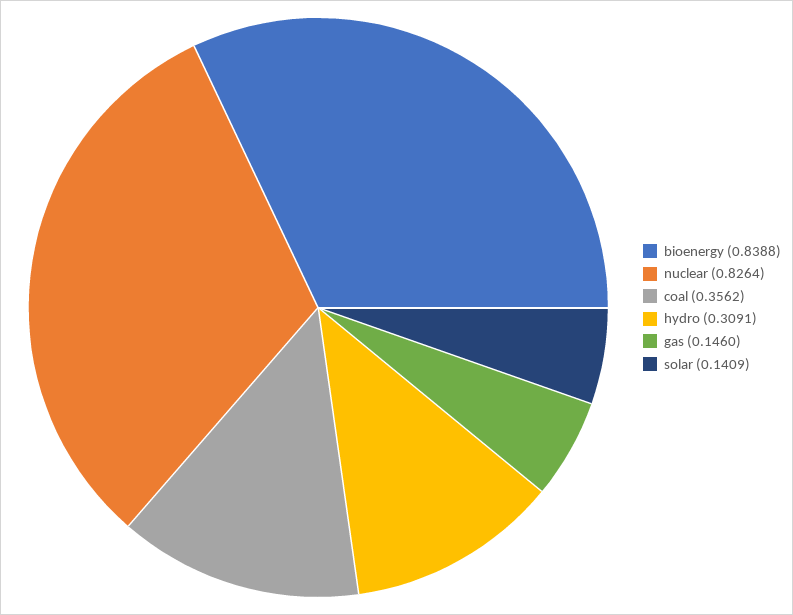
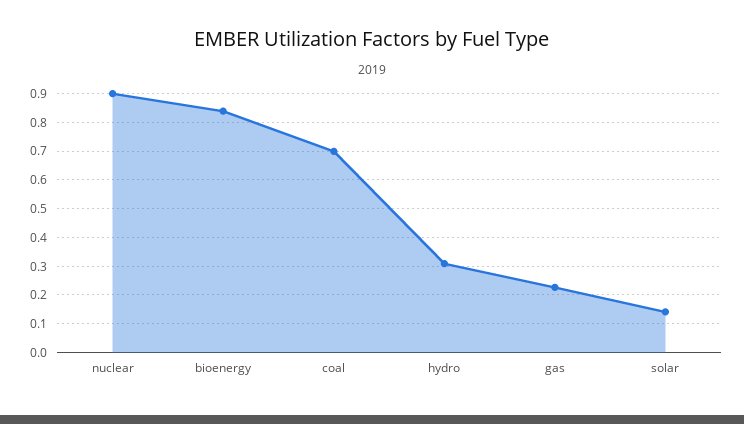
  {
    "bioenergy": 0.8388,
-   "nuclear": 0.8264,
+   "nuclear": 0.9,
-   "coal": 0.3562,
+   "coal": 0.7,
    "hydro": 0.3091,
-   "gas": 0.146,
+   "gas": 0.225,
    "solar": 0.1409
  }

